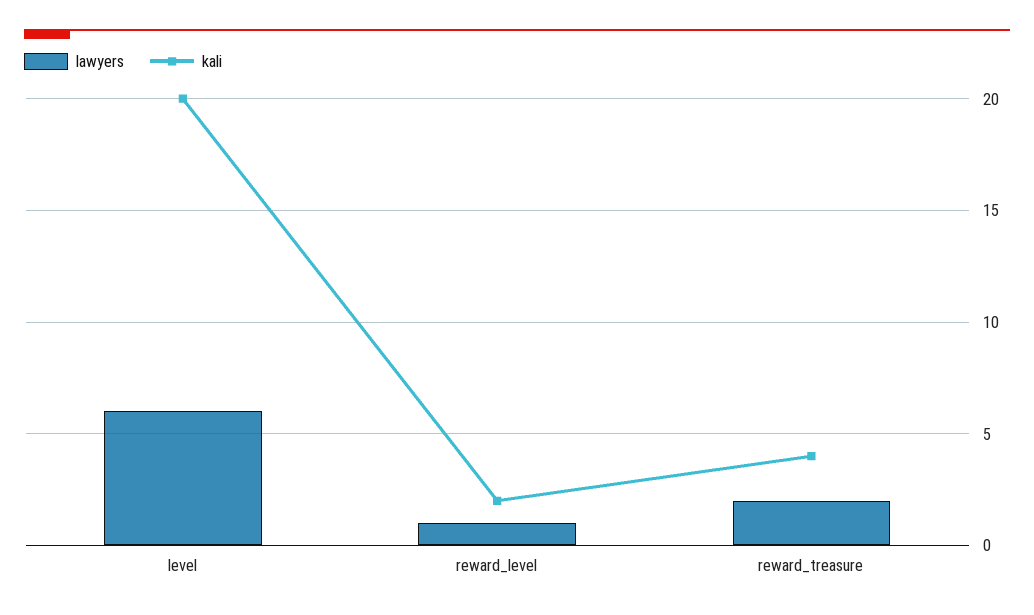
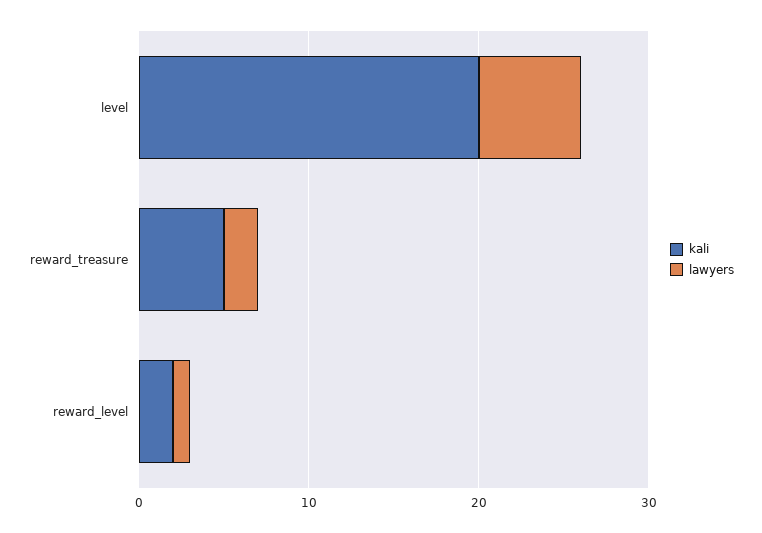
  {
    "lawyers": {
      "level": 6,
      "reward_level": 1,
      "reward_treasure": 2
    },
    "kali": {
      "level": 20,
      "reward_level": 2,
-     "reward_treasure": 4
+     "reward_treasure": 5
    }
  }

